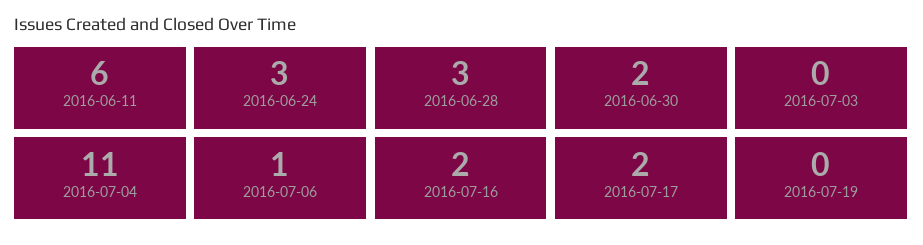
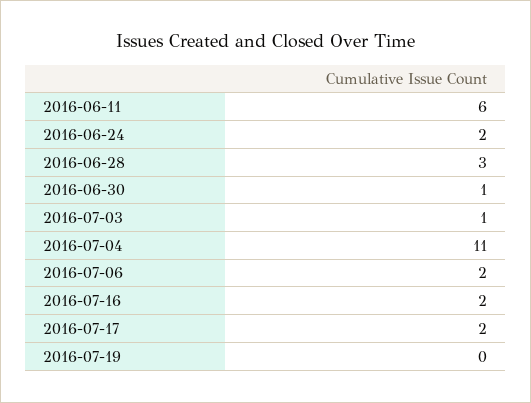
  {
    "2016-06-11": 6,
-   "2016-06-24": 3,
+   "2016-06-24": 2,
    "2016-06-28": 3,
-   "2016-06-30": 2,
+   "2016-06-30": 1,
-   "2016-07-03": 0,
+   "2016-07-03": 1,
    "2016-07-04": 11,
-   "2016-07-06": 1,
+   "2016-07-06": 2,
    "2016-07-16": 2,
    "2016-07-17": 2,
    "2016-07-19": 0
  }

